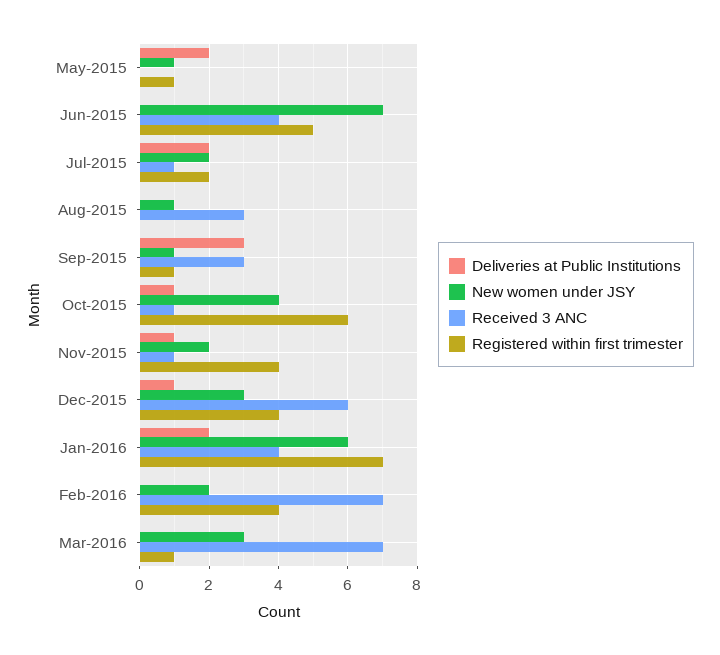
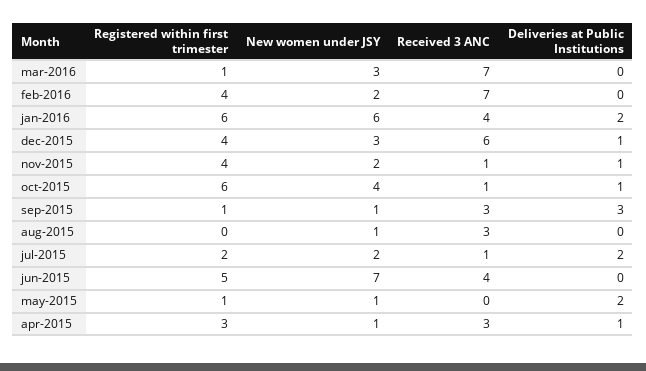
  {
    "Deliveries at Public Institutions": {
      "May-2015": 2,
      "Jun-2015": 0,
      "Jul-2015": 2,
      "Aug-2015": 0,
      "Sep-2015": 3,
      "Oct-2015": 1,
      "Nov-2015": 1,
      "Dec-2015": 1,
      "Jan-2016": 2,
      "Feb-2016": 0,
-     "Mar-2016": 0
+     "Mar-2016": 0,
+     "apr-2015": 1
    },
    "New women under JSY": {
      "May-2015": 1,
      "Jun-2015": 7,
      "Jul-2015": 2,
      "Aug-2015": 1,
      "Sep-2015": 1,
      "Oct-2015": 4,
      "Nov-2015": 2,
      "Dec-2015": 3,
      "Jan-2016": 6,
      "Feb-2016": 2,
-     "Mar-2016": 3
+     "Mar-2016": 3,
+     "apr-2015": 1
    },
    "Received 3 ANC": {
      "May-2015": 0,
      "Jun-2015": 4,
      "Jul-2015": 1,
      "Aug-2015": 3,
      "Sep-2015": 3,
      "Oct-2015": 1,
      "Nov-2015": 1,
      "Dec-2015": 6,
      "Jan-2016": 4,
      "Feb-2016": 7,
-     "Mar-2016": 7
+     "Mar-2016": 7,
+     "apr-2015": 3
    },
    "Registered within first trimester": {
      "May-2015": 1,
      "Jun-2015": 5,
      "Jul-2015": 2,
      "Aug-2015": 0,
      "Sep-2015": 1,
      "Oct-2015": 6,
      "Nov-2015": 4,
      "Dec-2015": 4,
-     "Jan-2016": 7,
+     "Jan-2016": 6,
      "Feb-2016": 4,
-     "Mar-2016": 1
+     "Mar-2016": 1,
+     "apr-2015": 3
    }
  }

